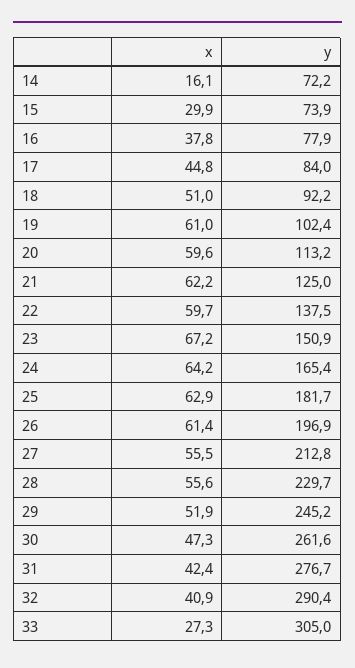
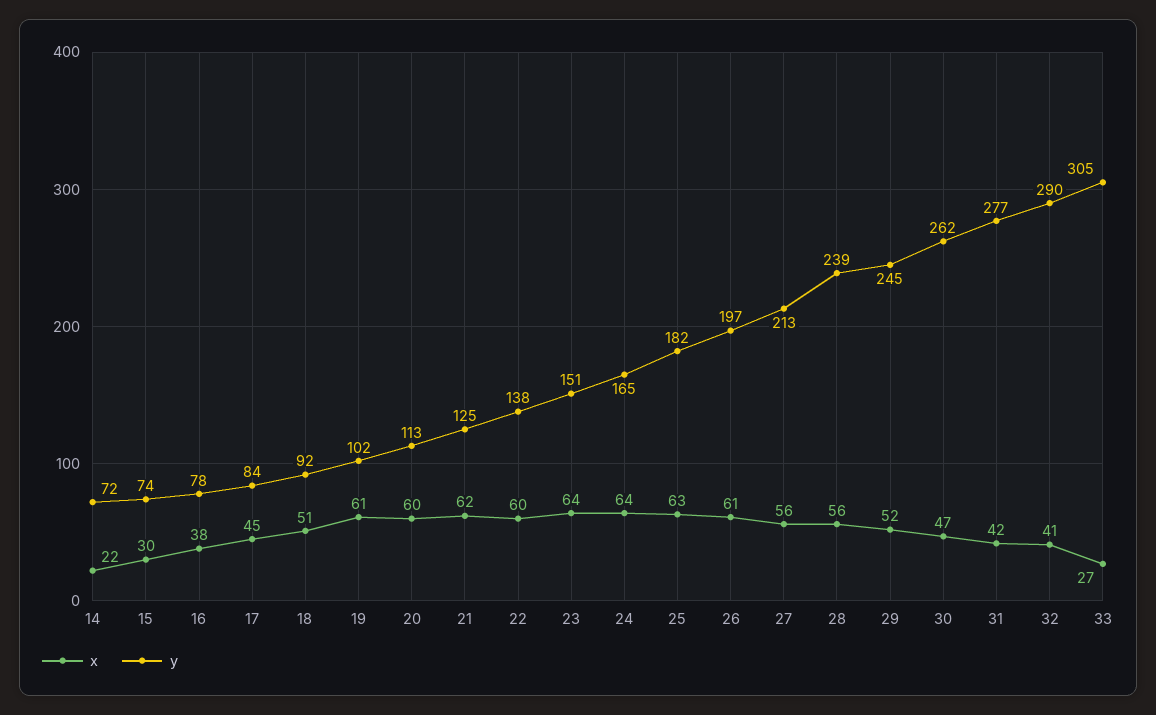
  {
    "x": {
-     "14": 16.1,
+     "14": 22,
      "15": 29.9,
      "16": 37.8,
      "17": 44.8,
      "18": 51,
      "19": 61,
      "20": 59.6,
      "21": 62.2,
      "22": 59.7,
-     "23": 67.2,
+     "23": 64,
      "24": 64.2,
      "25": 62.9,
      "26": 61.4,
      "27": 55.5,
      "28": 55.6,
      "29": 51.9,
      "30": 47.3,
      "31": 42.4,
      "32": 40.9,
      "33": 27.3
    },
    "y": {
      "14": 72.2,
      "15": 73.9,
      "16": 77.9,
      "17": 84,
      "18": 92.2,
      "19": 102.4,
      "20": 113.2,
      "21": 125,
      "22": 137.5,
      "23": 150.9,
      "24": 165.4,
      "25": 181.7,
      "26": 196.9,
      "27": 212.8,
-     "28": 229.7,
+     "28": 239,
      "29": 245.2,
      "30": 261.6,
      "31": 276.7,
      "32": 290.4,
      "33": 305
    }
  }

